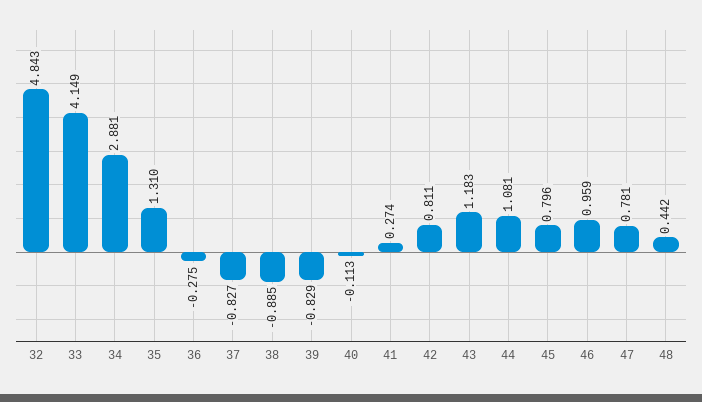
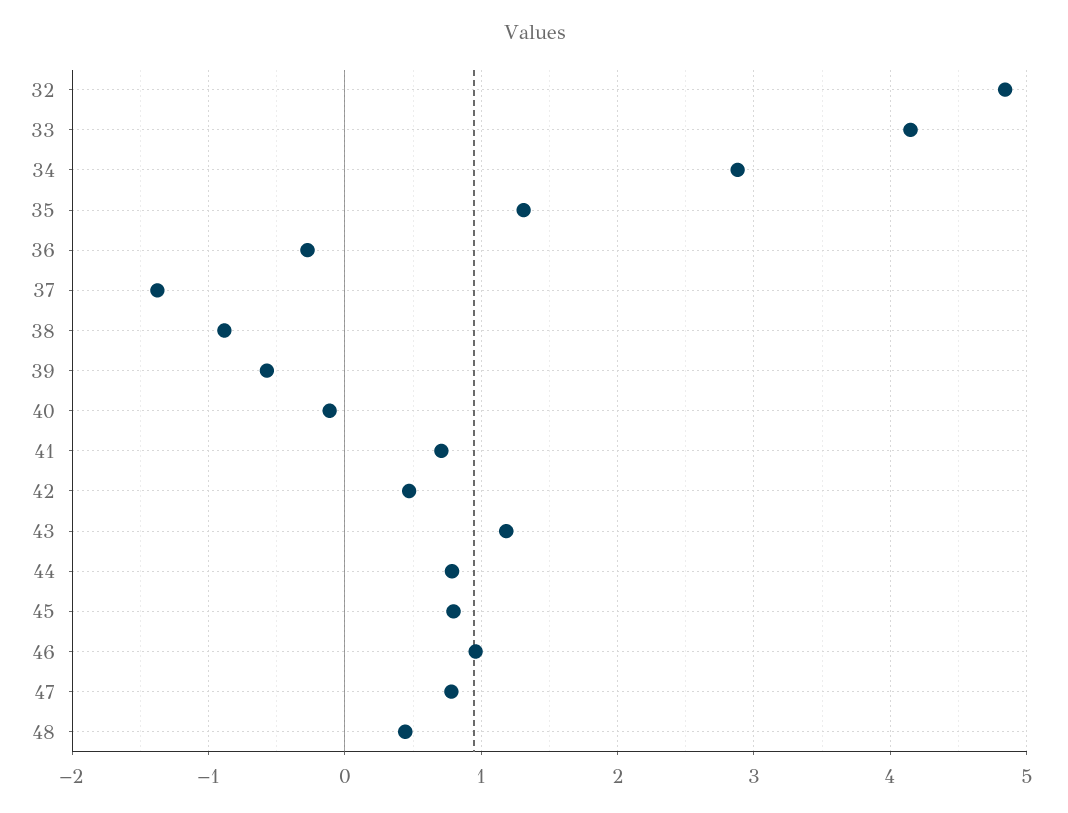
  {
    "32": 4.843,
    "33": 4.149,
    "34": 2.881,
    "35": 1.31,
    "36": -0.275,
-   "37": -0.827,
+   "37": -1.4,
    "38": -0.885,
-   "39": -0.829,
+   "39": -0.6,
    "40": -0.113,
-   "41": 0.274,
+   "41": 0.7,
-   "42": 0.811,
+   "42": 0.5,
    "43": 1.183,
-   "44": 1.081,
+   "44": 0.8,
    "45": 0.796,
    "46": 0.959,
    "47": 0.781,
    "48": 0.442
  }

